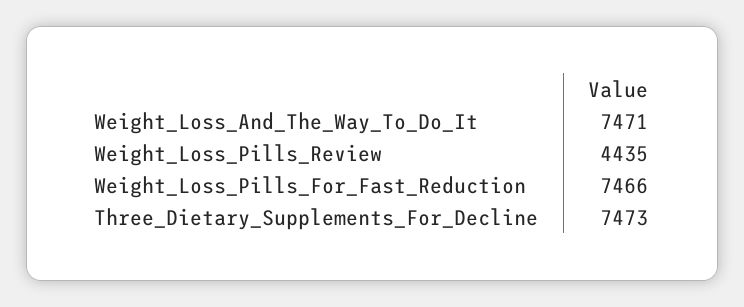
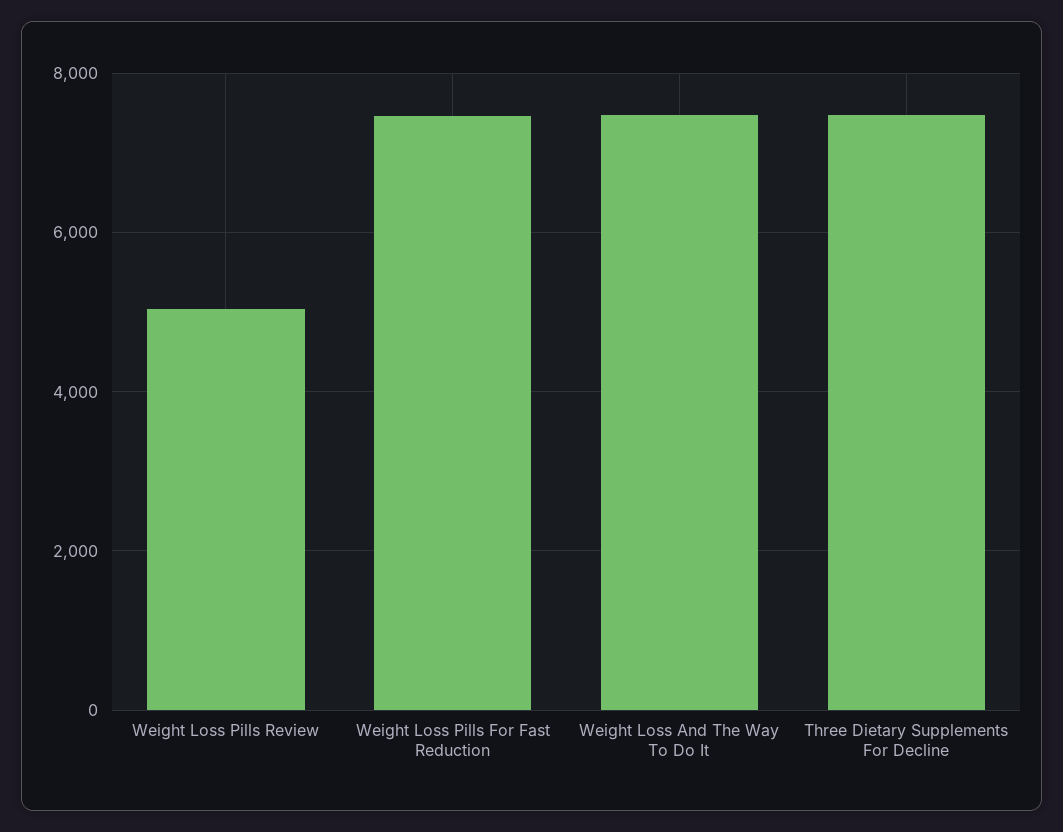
  {
    "Weight_Loss_And_The_Way_To_Do_It": 7471,
-   "Weight_Loss_Pills_Review": 4435,
+   "Weight_Loss_Pills_Review": 5000,
    "Weight_Loss_Pills_For_Fast_Reduction": 7466,
    "Three_Dietary_Supplements_For_Decline": 7473
  }

